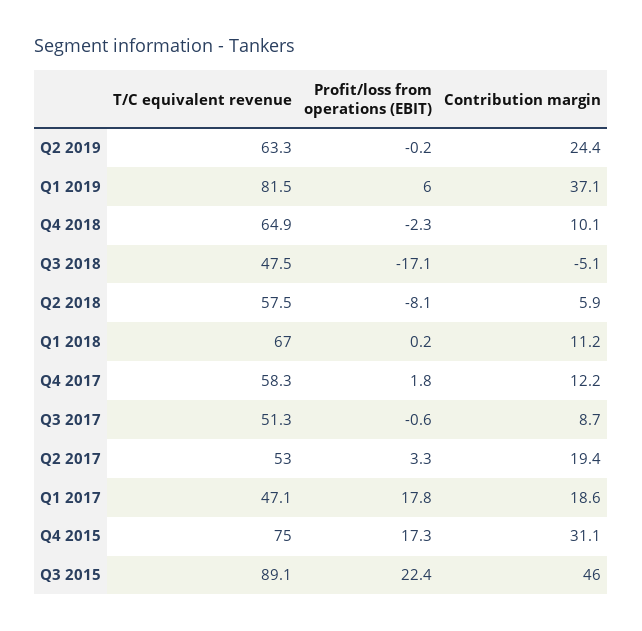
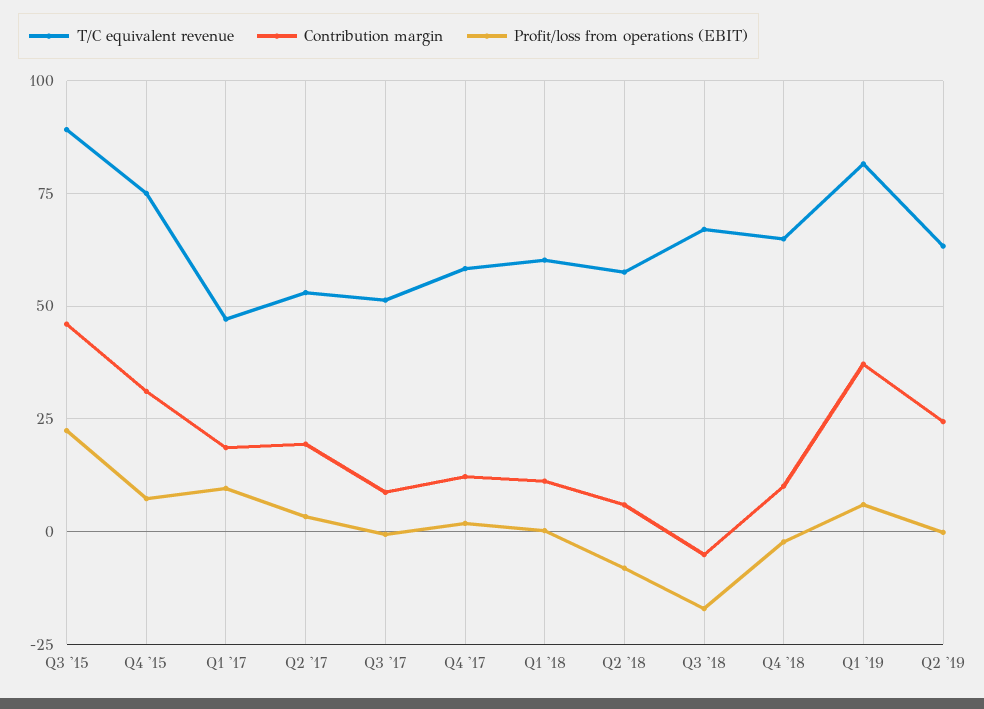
  {
    "T/C equivalent revenue": {
      "Q2 2019": 63.3,
      "Q1 2019": 81.5,
      "Q4 2018": 64.9,
-     "Q3 2018": 47.5,
+     "Q3 2018": 67.5,
      "Q2 2018": 57.5,
-     "Q1 2018": 67,
+     "Q1 2018": 60,
      "Q4 2017": 58.3,
      "Q3 2017": 51.3,
      "Q2 2017": 53,
      "Q1 2017": 47.1,
      "Q4 2015": 75,
      "Q3 2015": 89.1
    },
    "Profit/loss from operations (EBIT)": {
      "Q2 2019": -0.2,
      "Q1 2019": 6,
      "Q4 2018": -2.3,
      "Q3 2018": -17.1,
      "Q2 2018": -8.1,
      "Q1 2018": 0.2,
      "Q4 2017": 1.8,
      "Q3 2017": -0.6,
      "Q2 2017": 3.3,
-     "Q1 2017": 17.8,
+     "Q1 2017": 10,
-     "Q4 2015": 17.3,
+     "Q4 2015": 7.5,
      "Q3 2015": 22.4
    },
    "Contribution margin": {
      "Q2 2019": 24.4,
      "Q1 2019": 37.1,
      "Q4 2018": 10.1,
      "Q3 2018": -5.1,
      "Q2 2018": 5.9,
      "Q1 2018": 11.2,
      "Q4 2017": 12.2,
      "Q3 2017": 8.7,
      "Q2 2017": 19.4,
      "Q1 2017": 18.6,
      "Q4 2015": 31.1,
      "Q3 2015": 46
    }
  }

